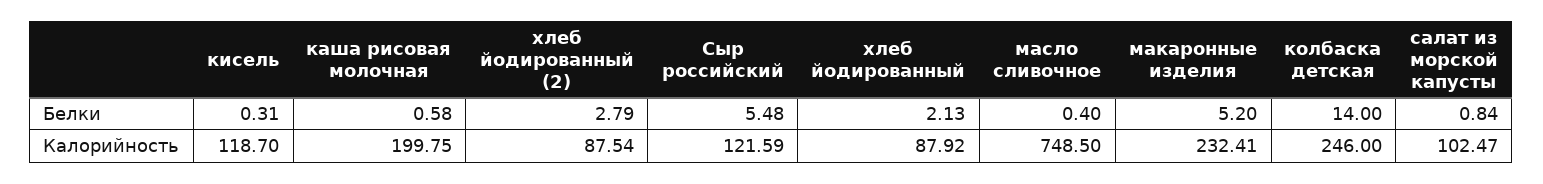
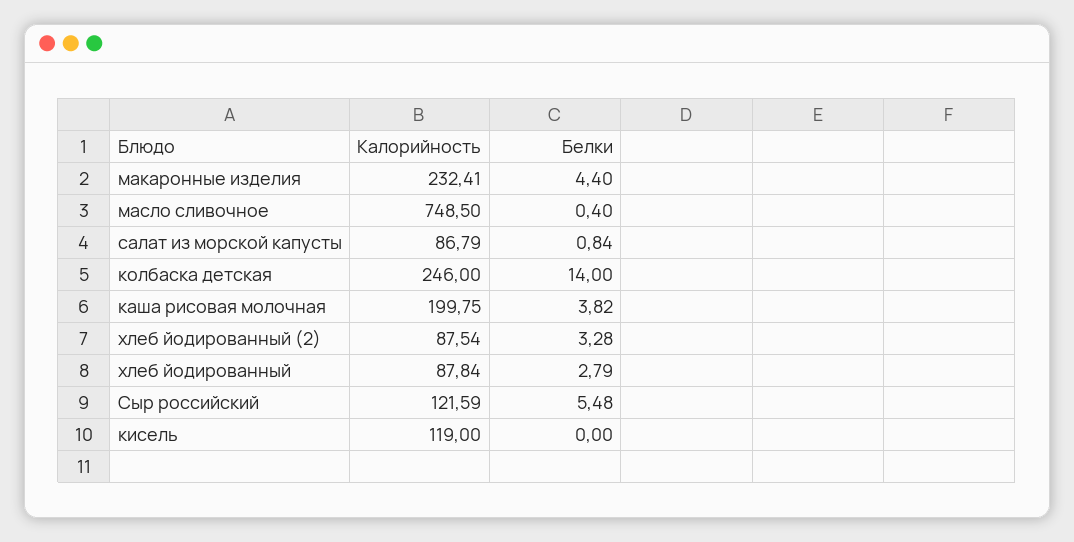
  {
    "кисель": {
-     "Белки": 0.31,
+     "Белки": 0,
-     "Калорийность": 118.7
+     "Калорийность": 119
    },
    "каша рисовая молочная": {
-     "Белки": 0.58,
+     "Белки": 3.82,
      "Калорийность": 199.75
    },
    "хлеб йодированный (2)": {
-     "Белки": 2.79,
+     "Белки": 3.28,
      "Калорийность": 87.54
    },
    "Сыр российский": {
      "Белки": 5.48,
      "Калорийность": 121.59
    },
    "хлеб йодированный": {
-     "Белки": 2.13,
+     "Белки": 2.79,
-     "Калорийность": 87.92
+     "Калорийность": 87.84
    },
    "масло сливочное": {
      "Белки": 0.4,
      "Калорийность": 748.5
    },
    "макаронные изделия": {
-     "Белки": 5.2,
+     "Белки": 4.4,
      "Калорийность": 232.41
    },
    "колбаска детская": {
      "Белки": 14,
      "Калорийность": 246
    },
    "салат из морской капусты": {
      "Белки": 0.84,
-     "Калорийность": 102.47
+     "Калорийность": 86.79
    }
  }

